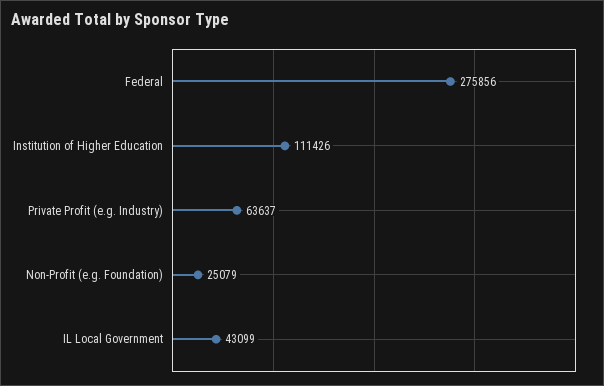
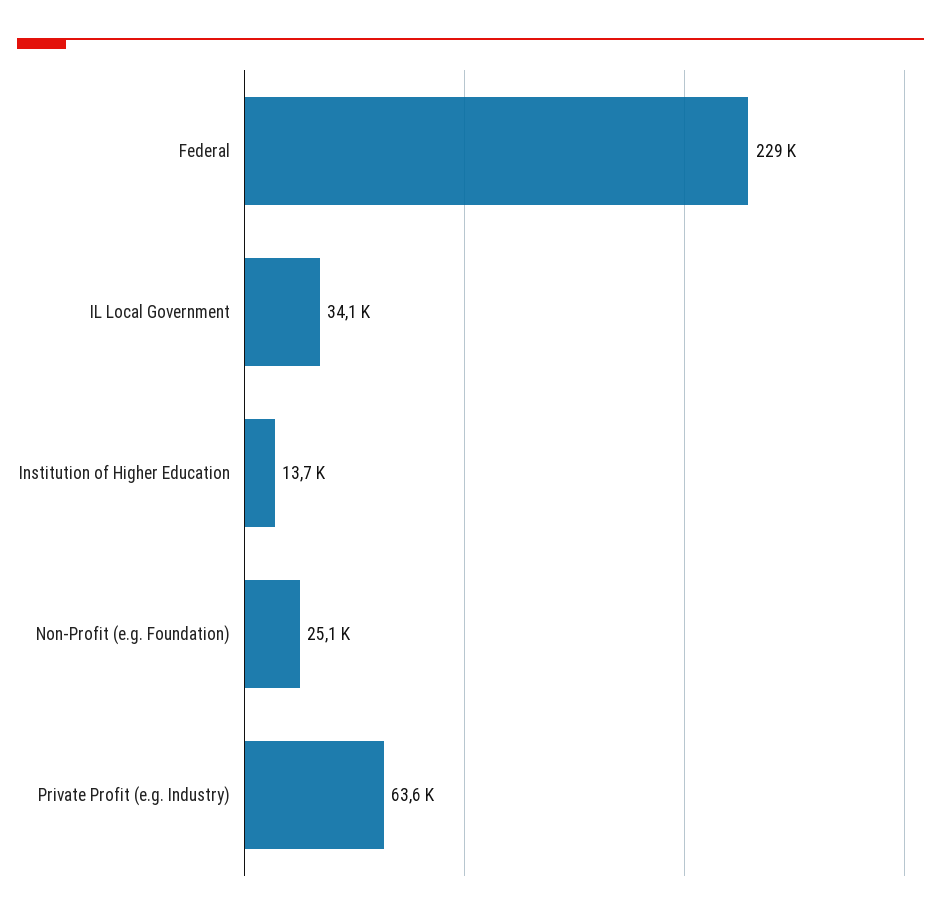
  {
-   "Federal": 275856,
+   "Federal": 229000,
-   "Institution of Higher Education": 111426,
+   "Institution of Higher Education": 13700,
    "Private Profit (e.g. Industry)": 63637,
    "Non-Profit (e.g. Foundation)": 25079,
-   "IL Local Government": 43099
+   "IL Local Government": 34100
  }

